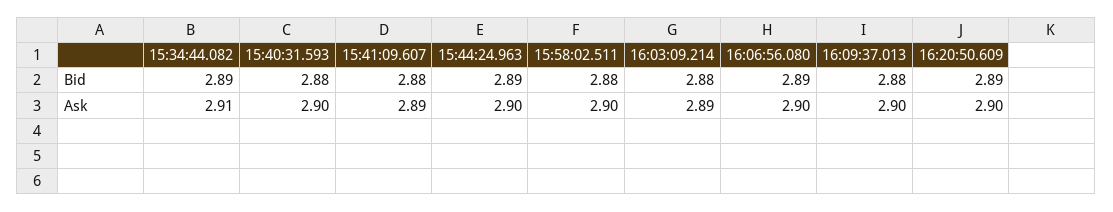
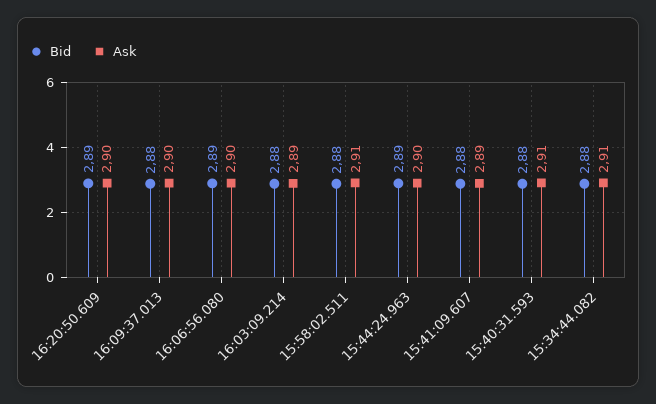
  {
    "Bid": {
-     "15:34:44.082": 2.89,
+     "15:34:44.082": 2.88,
      "15:40:31.593": 2.88,
      "15:41:09.607": 2.88,
      "15:44:24.963": 2.89,
      "15:58:02.511": 2.88,
      "16:03:09.214": 2.88,
      "16:06:56.080": 2.89,
      "16:09:37.013": 2.88,
      "16:20:50.609": 2.89
    },
    "Ask": {
      "15:34:44.082": 2.91,
-     "15:40:31.593": 2.9,
+     "15:40:31.593": 2.91,
      "15:41:09.607": 2.89,
      "15:44:24.963": 2.9,
-     "15:58:02.511": 2.9,
+     "15:58:02.511": 2.91,
      "16:03:09.214": 2.89,
      "16:06:56.080": 2.9,
      "16:09:37.013": 2.9,
      "16:20:50.609": 2.9
    }
  }

